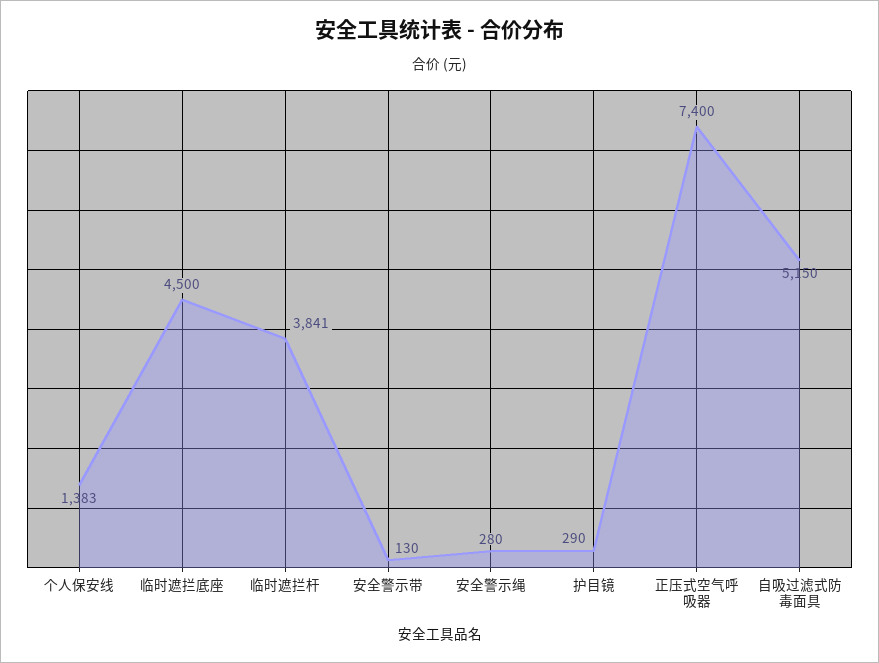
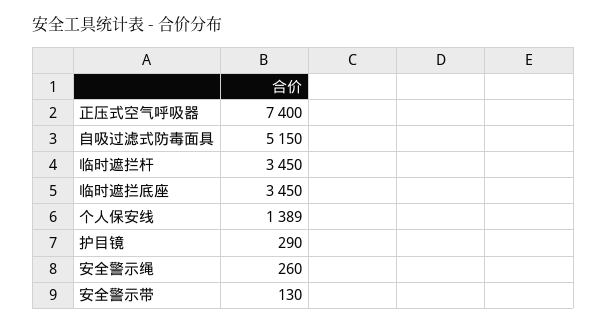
  {
-   "个人保安线": 1383,
+   "个人保安线": 1389,
-   "临时遮拦底座": 4500,
+   "临时遮拦底座": 3450,
-   "临时遮拦杆": 3841,
+   "临时遮拦杆": 3450,
    "安全警示带": 130,
-   "安全警示绳": 280,
+   "安全警示绳": 260,
    "护目镜": 290,
    "正压式空气呼吸器": 7400,
    "自吸过滤式防毒面具": 5150
  }

